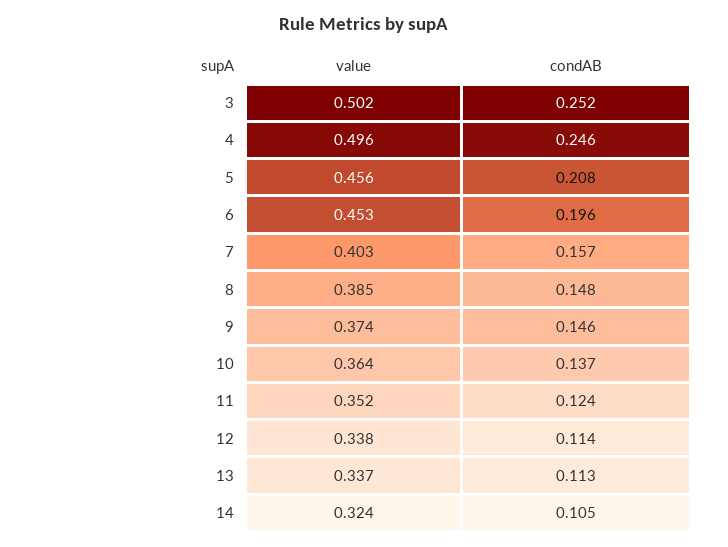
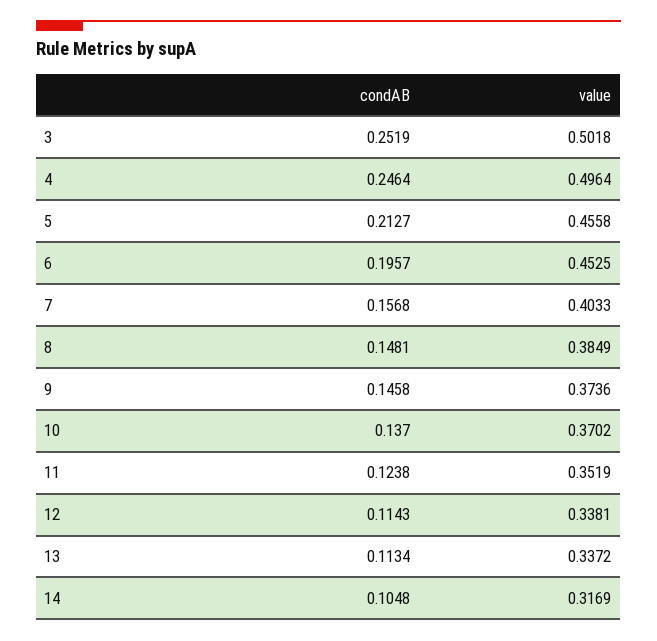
  {
    "value": {
      "3": 0.5018,
      "4": 0.4964,
      "5": 0.4558,
      "6": 0.4525,
      "7": 0.4033,
      "8": 0.3849,
      "9": 0.3736,
-     "10": 0.364,
+     "10": 0.3702,
      "11": 0.3519,
      "12": 0.3381,
      "13": 0.3372,
-     "14": 0.324
+     "14": 0.3169
    },
    "condAB": {
      "3": 0.2519,
      "4": 0.2464,
-     "5": 0.208,
+     "5": 0.2127,
      "6": 0.1957,
      "7": 0.1568,
      "8": 0.1481,
      "9": 0.1458,
      "10": 0.137,
      "11": 0.1238,
      "12": 0.1143,
      "13": 0.1134,
      "14": 0.1048
    }
  }

